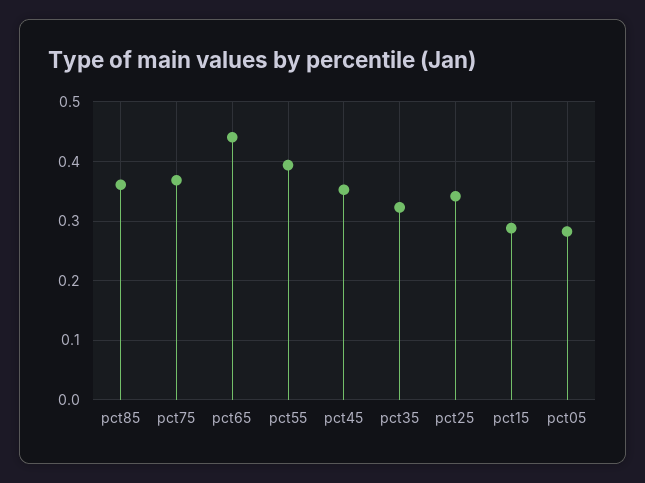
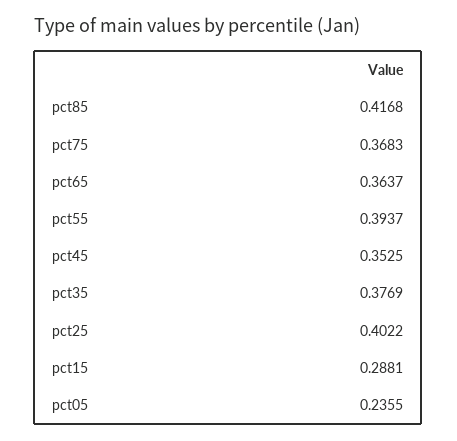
  {
-   "pct85": 0.36,
+   "pct85": 0.4168,
    "pct75": 0.3683,
-   "pct65": 0.44,
+   "pct65": 0.3637,
    "pct55": 0.3937,
    "pct45": 0.3525,
-   "pct35": 0.32,
+   "pct35": 0.3769,
-   "pct25": 0.34,
+   "pct25": 0.4022,
    "pct15": 0.2881,
-   "pct05": 0.28
+   "pct05": 0.2355
  }

